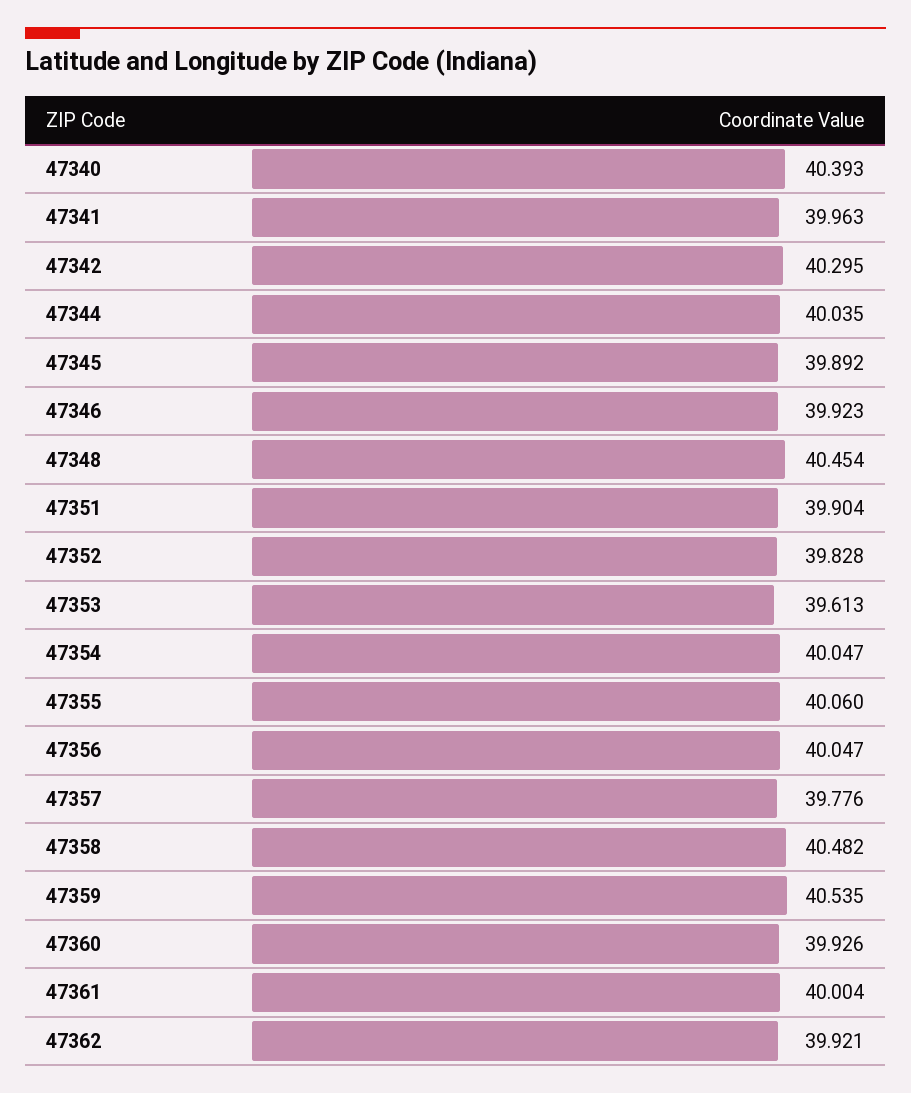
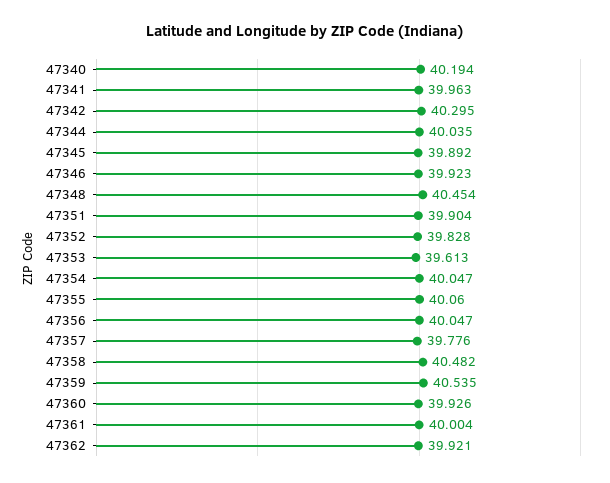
  {
-   "47340": 40.393,
+   "47340": 40.194,
    "47341": 39.963,
    "47342": 40.295,
    "47344": 40.035,
    "47345": 39.892,
    "47346": 39.923,
    "47348": 40.454,
    "47351": 39.904,
    "47352": 39.828,
    "47353": 39.613,
    "47354": 40.047,
    "47355": 40.06,
    "47356": 40.047,
    "47357": 39.776,
    "47358": 40.482,
    "47359": 40.535,
    "47360": 39.926,
    "47361": 40.004,
    "47362": 39.921
  }

